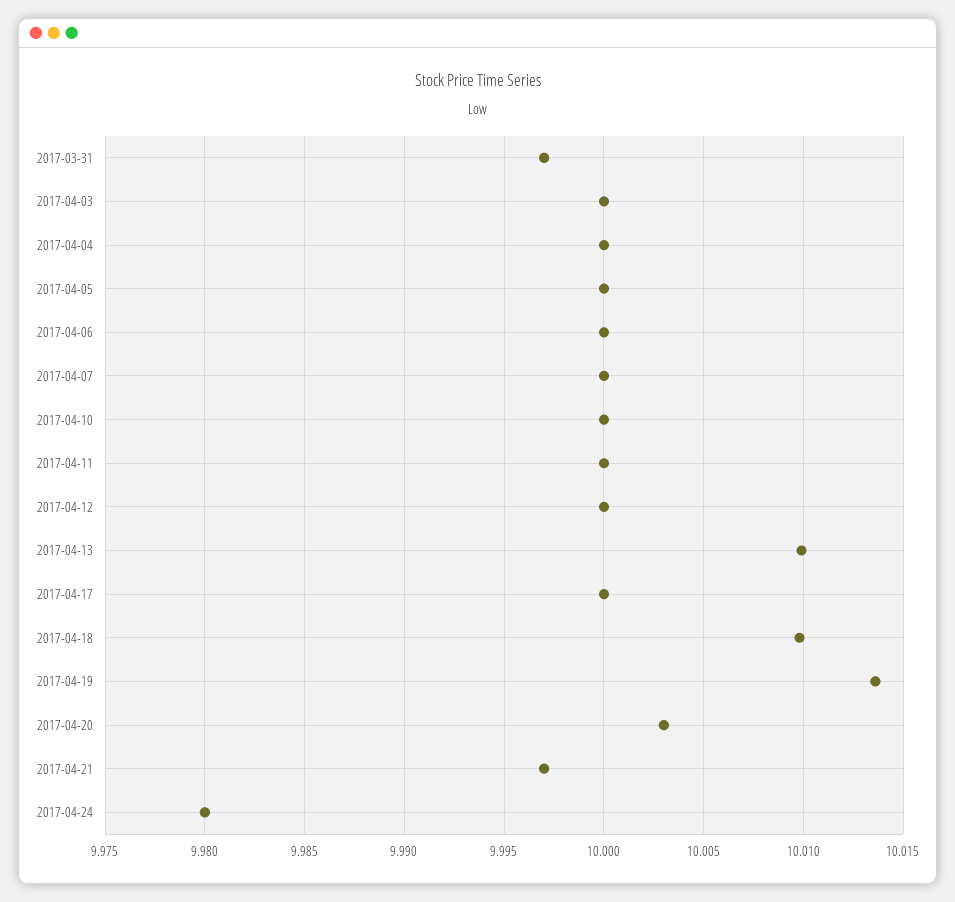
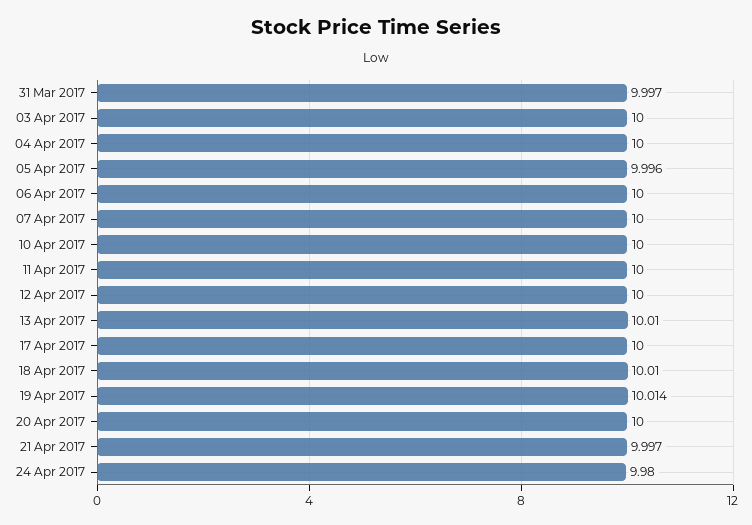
  {
    "2017-03-31": 9.997,
    "2017-04-03": 10,
    "2017-04-04": 10,
-   "2017-04-05": 10,
+   "2017-04-05": 9.996,
    "2017-04-06": 10,
    "2017-04-07": 10,
    "2017-04-10": 10,
    "2017-04-11": 10,
    "2017-04-12": 10,
    "2017-04-13": 10.01,
    "2017-04-17": 10,
    "2017-04-18": 10.01,
    "2017-04-19": 10.014,
-   "2017-04-20": 10.003,
+   "2017-04-20": 10,
    "2017-04-21": 9.997,
    "2017-04-24": 9.98
  }

